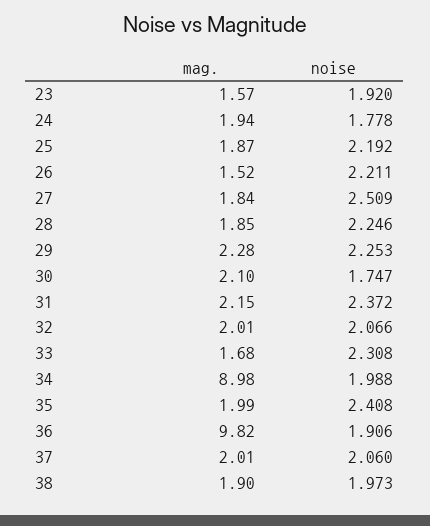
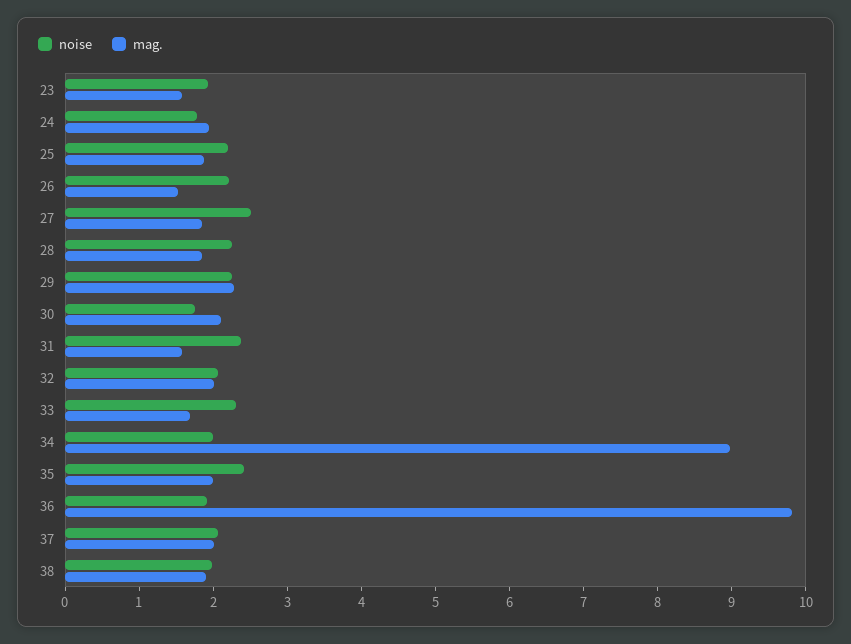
  {
    "mag.": {
      "23": 1.57,
      "24": 1.94,
      "25": 1.87,
      "26": 1.52,
      "27": 1.84,
      "28": 1.85,
      "29": 2.28,
      "30": 2.1,
-     "31": 2.15,
+     "31": 1.6,
      "32": 2.01,
      "33": 1.68,
      "34": 8.98,
      "35": 1.99,
      "36": 9.82,
      "37": 2.01,
      "38": 1.9
    },
    "noise": {
      "23": 1.92,
      "24": 1.778,
      "25": 2.192,
      "26": 2.211,
      "27": 2.509,
      "28": 2.246,
      "29": 2.253,
      "30": 1.747,
      "31": 2.372,
      "32": 2.066,
      "33": 2.308,
      "34": 1.988,
      "35": 2.408,
      "36": 1.906,
      "37": 2.06,
      "38": 1.973
    }
  }

